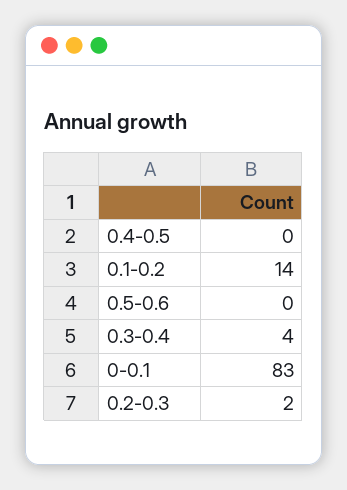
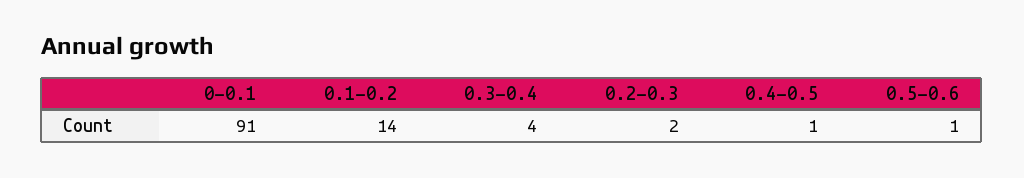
  {
-   "0.4-0.5": 0,
+   "0.4-0.5": 1,
    "0.1-0.2": 14,
-   "0.5-0.6": 0,
+   "0.5-0.6": 1,
    "0.3-0.4": 4,
-   "0-0.1": 83,
+   "0-0.1": 91,
    "0.2-0.3": 2
  }

